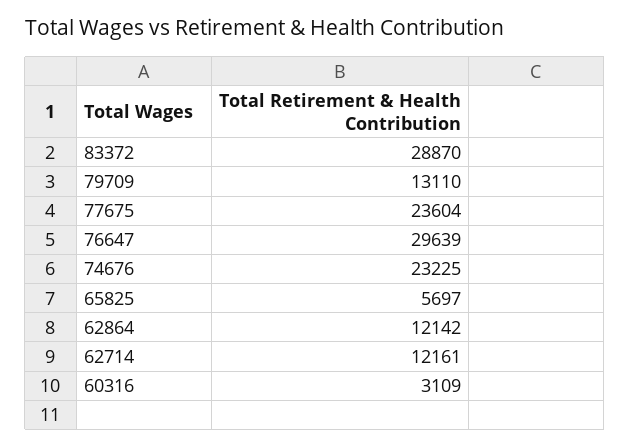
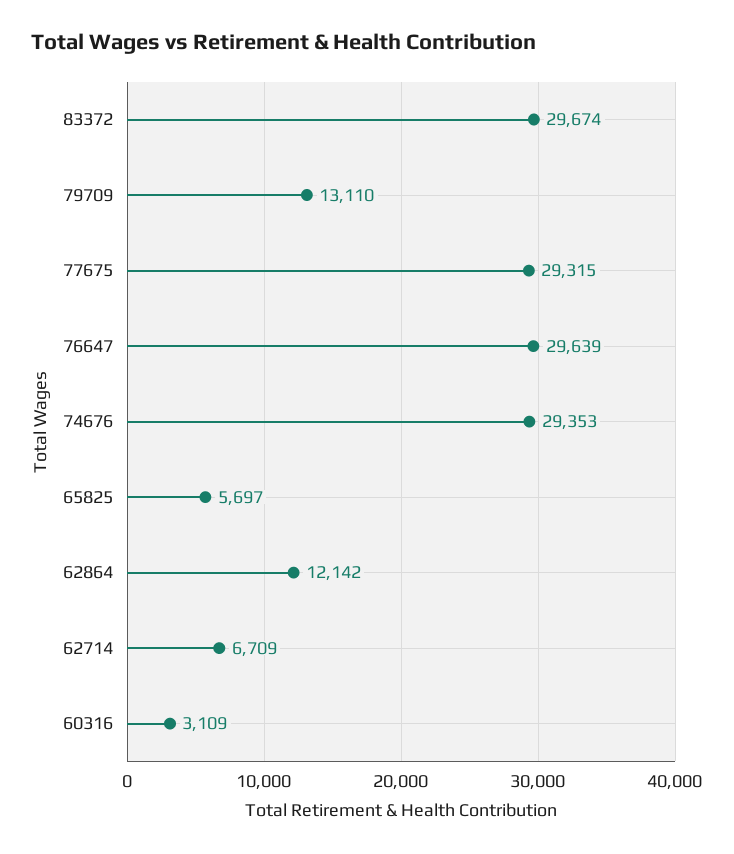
  {
-   "83372": 28870,
+   "83372": 29674,
    "79709": 13110,
-   "77675": 23604,
+   "77675": 29315,
    "76647": 29639,
-   "74676": 23225,
+   "74676": 29353,
    "65825": 5697,
    "62864": 12142,
-   "62714": 12161,
+   "62714": 6709,
    "60316": 3109
  }

